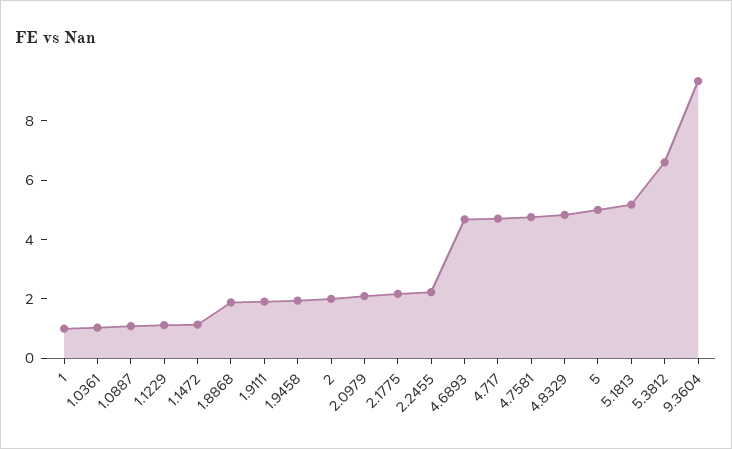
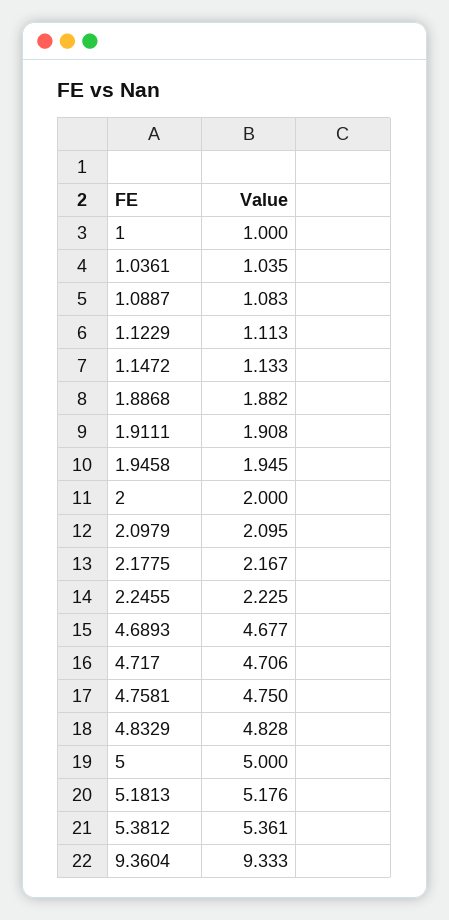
  {
    "1": 1,
    "1.0361": 1.035,
    "1.0887": 1.083,
    "1.1229": 1.113,
    "1.1472": 1.133,
    "1.8868": 1.882,
    "1.9111": 1.908,
    "1.9458": 1.945,
    "2": 2,
    "2.0979": 2.095,
    "2.1775": 2.167,
    "2.2455": 2.225,
    "4.6893": 4.677,
    "4.717": 4.706,
    "4.7581": 4.75,
    "4.8329": 4.828,
    "5": 5,
    "5.1813": 5.176,
-   "5.3812": 6.5,
+   "5.3812": 5.361,
    "9.3604": 9.333
  }

